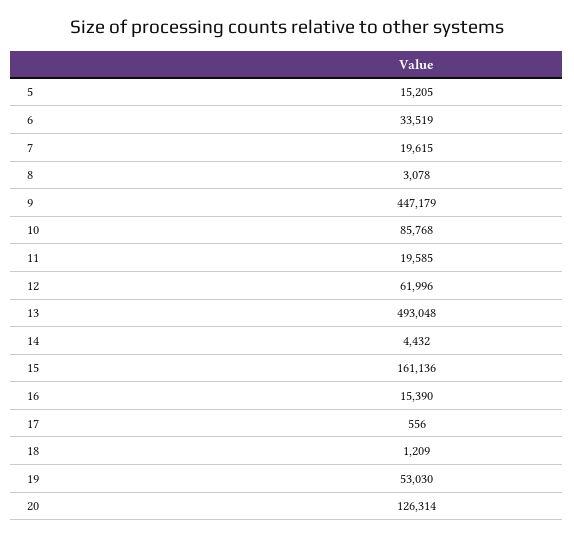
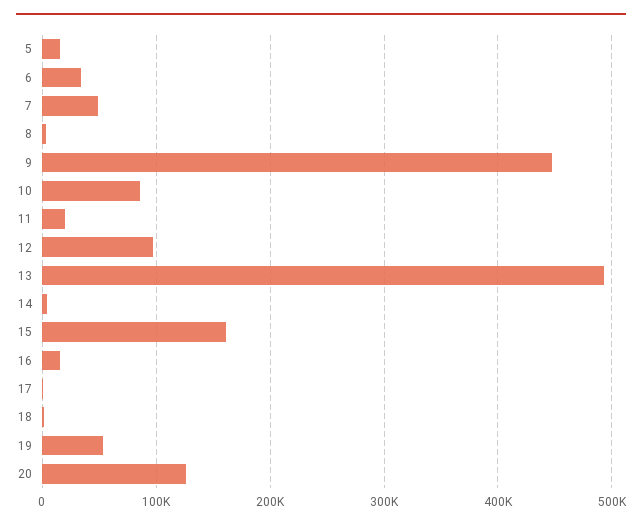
  {
    "5": 15205,
    "6": 33519,
-   "7": 19615,
+   "7": 50000,
    "8": 3078,
    "9": 447179,
    "10": 85768,
    "11": 19585,
-   "12": 61996,
+   "12": 100000,
    "13": 493048,
    "14": 4432,
    "15": 161136,
    "16": 15390,
    "17": 556,
    "18": 1209,
    "19": 53030,
    "20": 126314
  }

